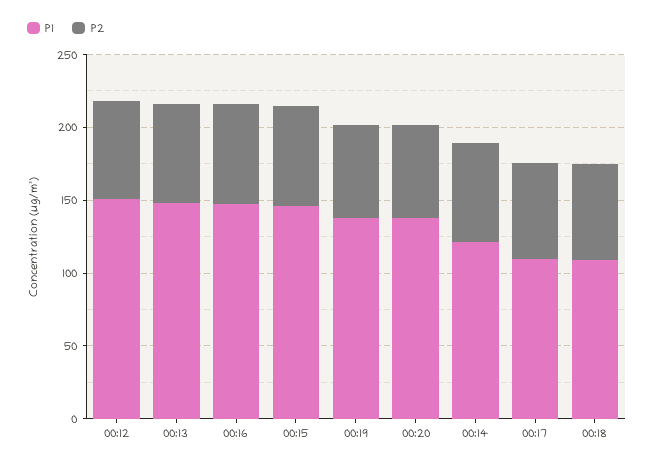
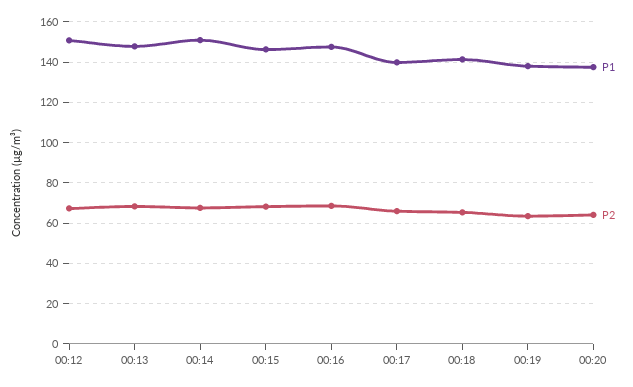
  {
    "P1": {
      "00:12": 150,
      "00:13": 150,
      "00:16": 150,
      "00:15": 145,
      "00:19": 140,
      "00:20": 135,
-     "00:14": 120,
+     "00:14": 150,
-     "00:17": 110,
+     "00:17": 140,
-     "00:18": 110
+     "00:18": 140
    },
    "P2": {
      "00:12": 65,
      "00:13": 70,
      "00:16": 70,
      "00:15": 70,
      "00:19": 65,
      "00:20": 65,
      "00:14": 70,
      "00:17": 65,
      "00:18": 65
    }
  }

